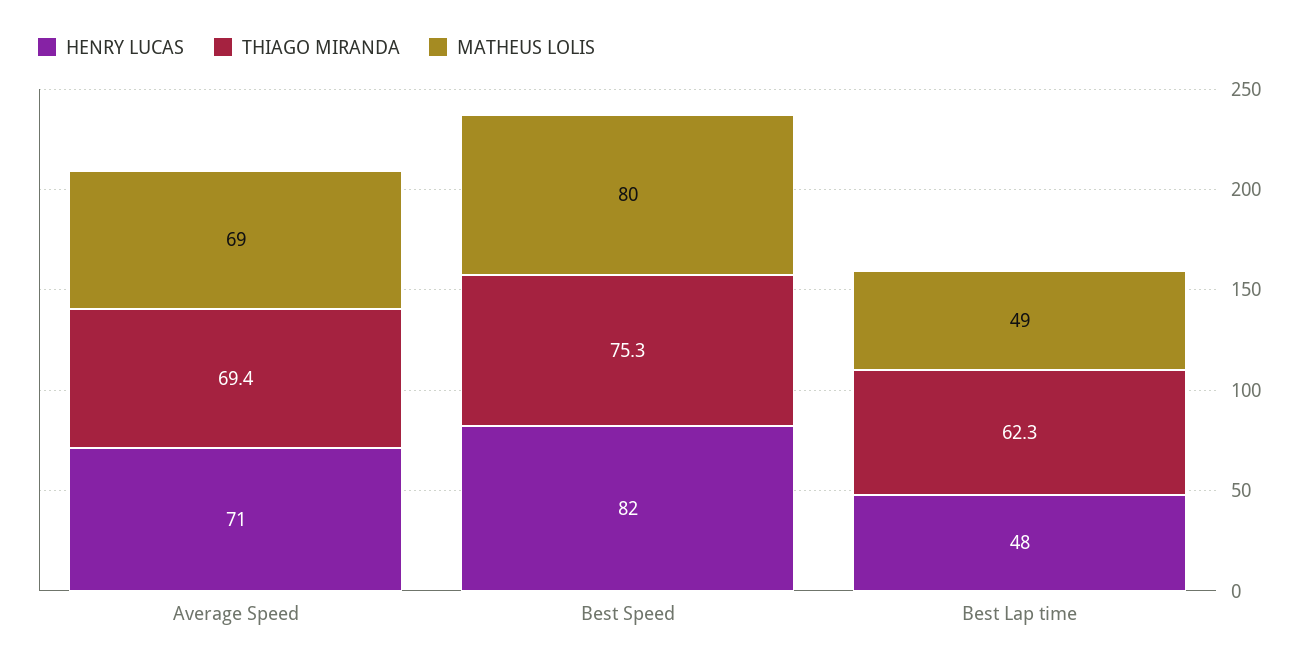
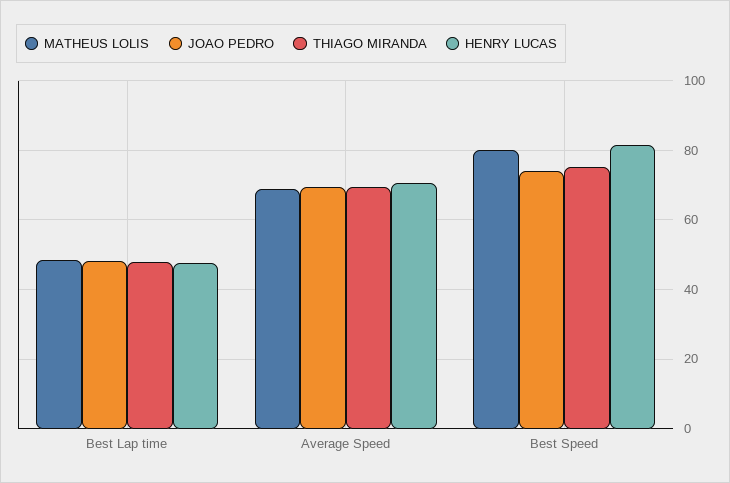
  {
    "HENRY LUCAS": {
      "Average Speed": 71,
      "Best Speed": 82,
      "Best Lap time": 48
    },
    "THIAGO MIRANDA": {
      "Average Speed": 69.4,
      "Best Speed": 75.3,
-     "Best Lap time": 62.3
+     "Best Lap time": 48
    },
    "MATHEUS LOLIS": {
      "Average Speed": 69,
      "Best Speed": 80,
      "Best Lap time": 49
-   }
+   },
+   "JOAO PEDRO": {
+     "Best Lap time": 48,
+     "Average Speed": 70,
+     "Best Speed": 74
+   }
  }

